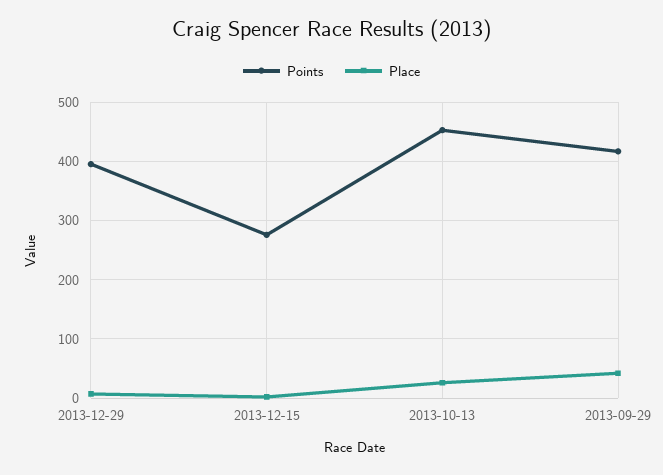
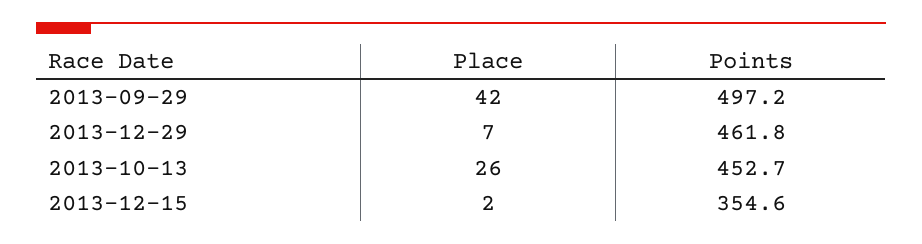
  {
    "Points": {
-     "2013-12-29": 400,
+     "2013-12-29": 461.8,
-     "2013-12-15": 280,
+     "2013-12-15": 354.6,
      "2013-10-13": 452.7,
-     "2013-09-29": 420
+     "2013-09-29": 497.2
    },
    "Place": {
      "2013-12-29": 7,
      "2013-12-15": 2,
      "2013-10-13": 26,
      "2013-09-29": 42
    }
  }

